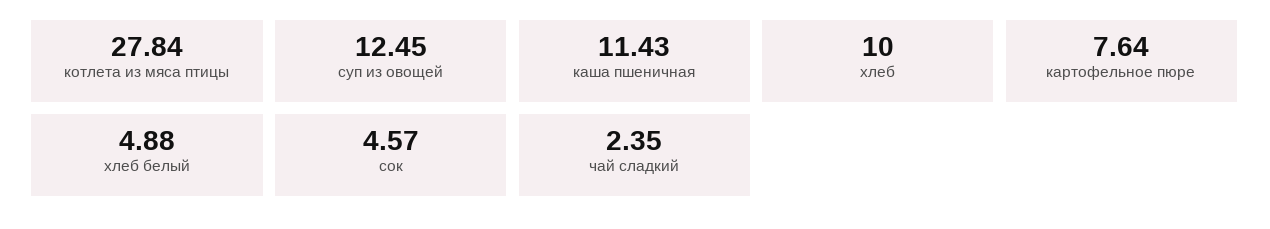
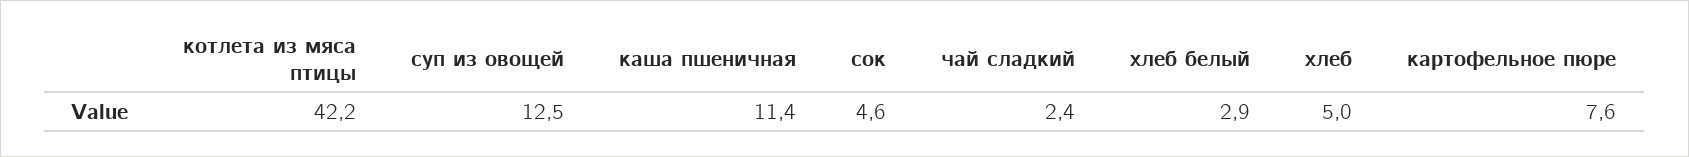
  {
-   "котлета из мяса птицы": 27.84,
+   "котлета из мяса птицы": 42.2,
    "суп из овощей": 12.45,
    "каша пшеничная": 11.43,
-   "хлеб": 10,
+   "хлеб": 5,
    "картофельное пюре": 7.64,
-   "хлеб белый": 4.88,
+   "хлеб белый": 2.9,
    "сок": 4.57,
    "чай сладкий": 2.35
  }

